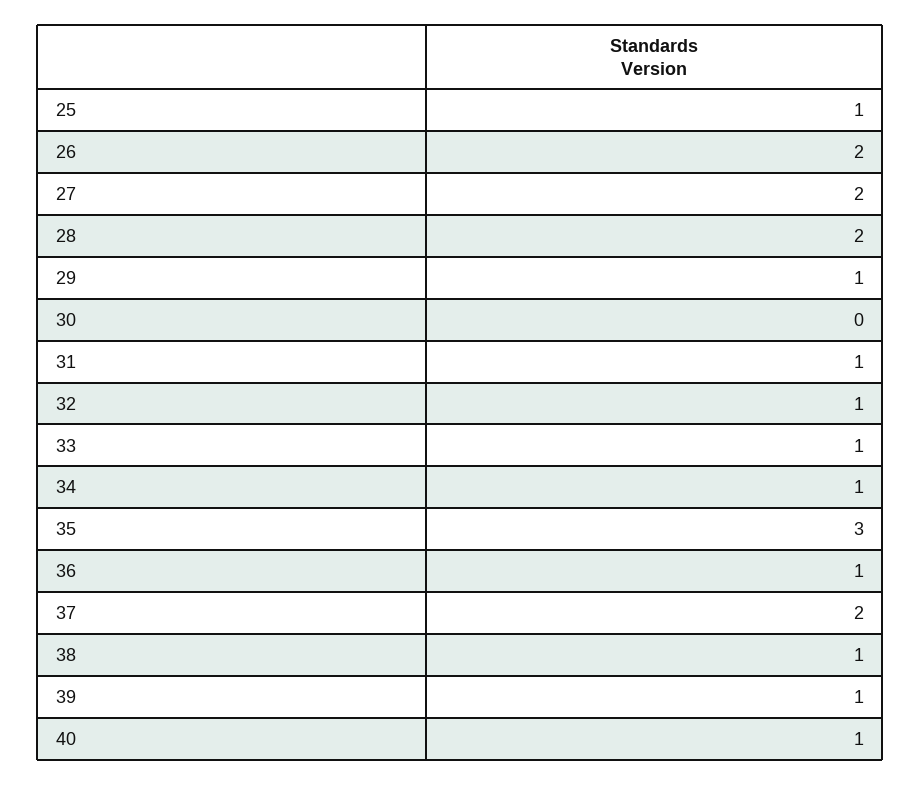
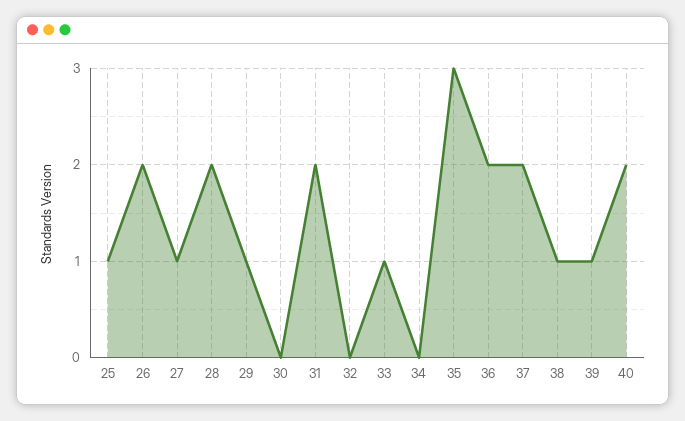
  {
    "25": 1,
    "26": 2,
-   "27": 2,
+   "27": 1,
    "28": 2,
    "29": 1,
    "30": 0,
-   "31": 1,
+   "31": 2,
-   "32": 1,
+   "32": 0,
    "33": 1,
-   "34": 1,
+   "34": 0,
    "35": 3,
-   "36": 1,
+   "36": 2,
    "37": 2,
    "38": 1,
    "39": 1,
-   "40": 1
+   "40": 2
  }

